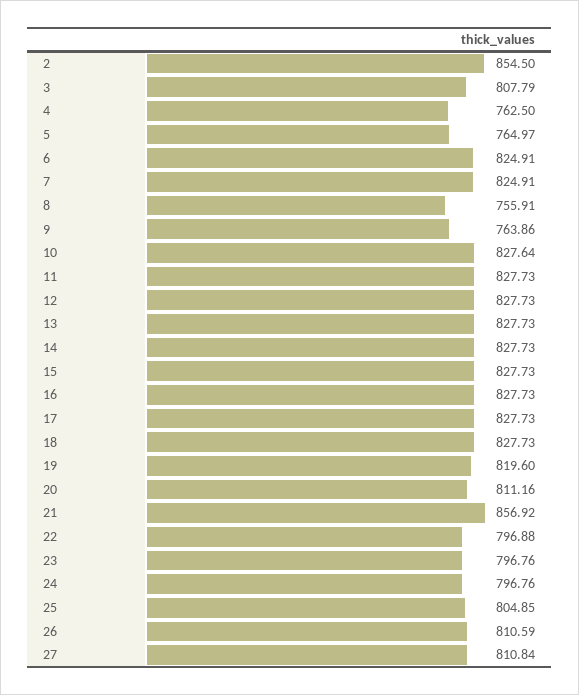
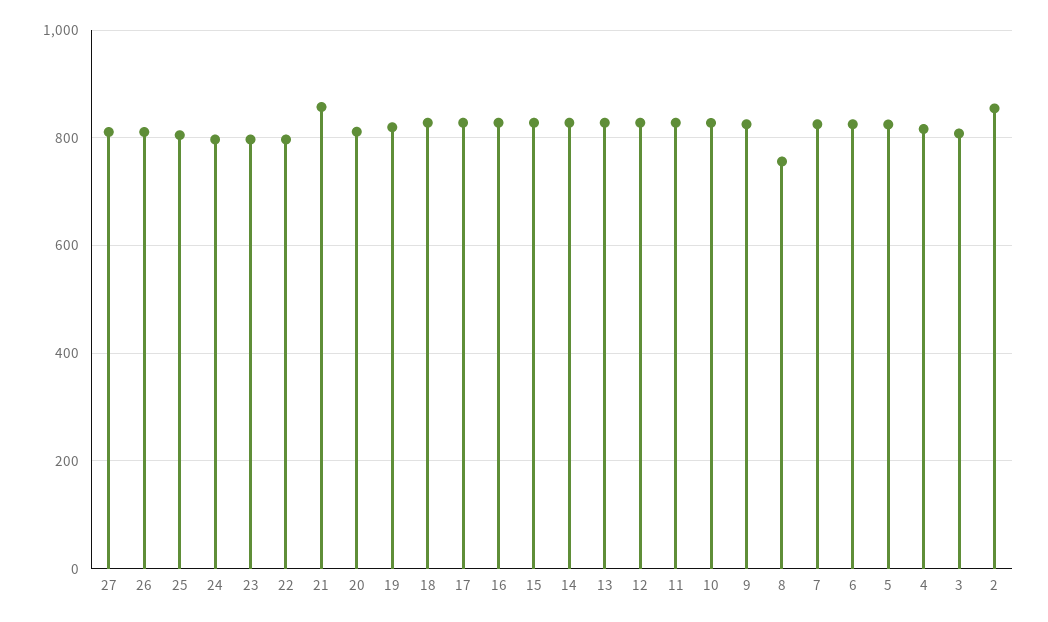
  {
    "2": 854.5,
    "3": 807.79,
-   "4": 762.5,
+   "4": 820,
-   "5": 764.97,
+   "5": 820,
    "6": 824.91,
    "7": 824.91,
    "8": 755.91,
-   "9": 763.86,
+   "9": 820,
    "10": 827.64,
    "11": 827.73,
    "12": 827.73,
    "13": 827.73,
    "14": 827.73,
    "15": 827.73,
    "16": 827.73,
    "17": 827.73,
    "18": 827.73,
    "19": 819.6,
    "20": 811.16,
    "21": 856.92,
    "22": 796.88,
    "23": 796.76,
    "24": 796.76,
    "25": 804.85,
    "26": 810.59,
    "27": 810.84
  }

